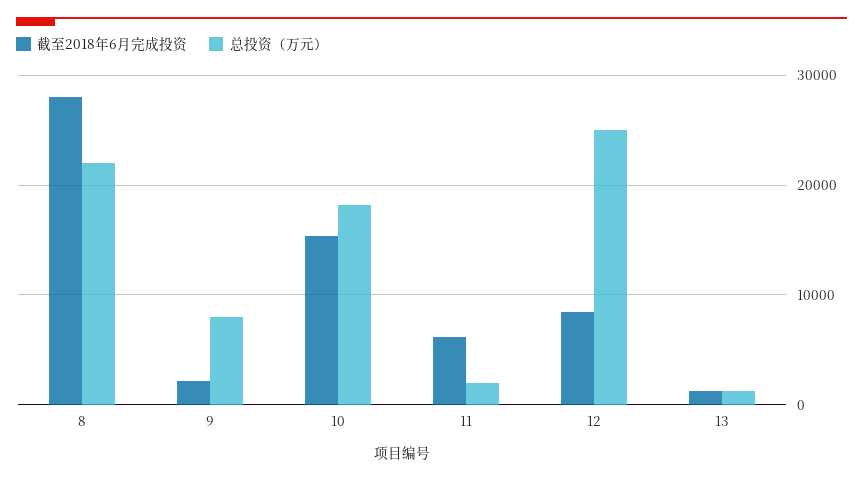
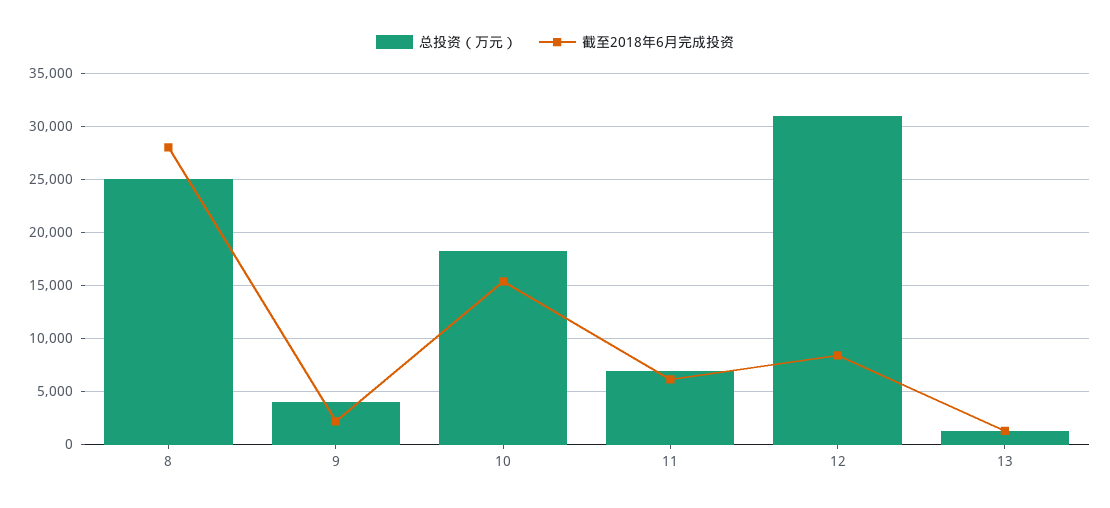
  {
    "截至2018年6月完成投资": {
      "8": 28000,
      "9": 2000,
      "10": 15000,
      "11": 6000,
      "12": 8000,
      "13": 1000
    },
    "总投资（万元）": {
-     "8": 22000,
+     "8": 25000,
-     "9": 8000,
+     "9": 4000,
      "10": 18000,
-     "11": 2000,
+     "11": 7000,
-     "12": 25000,
+     "12": 31000,
      "13": 1000
    }
  }

